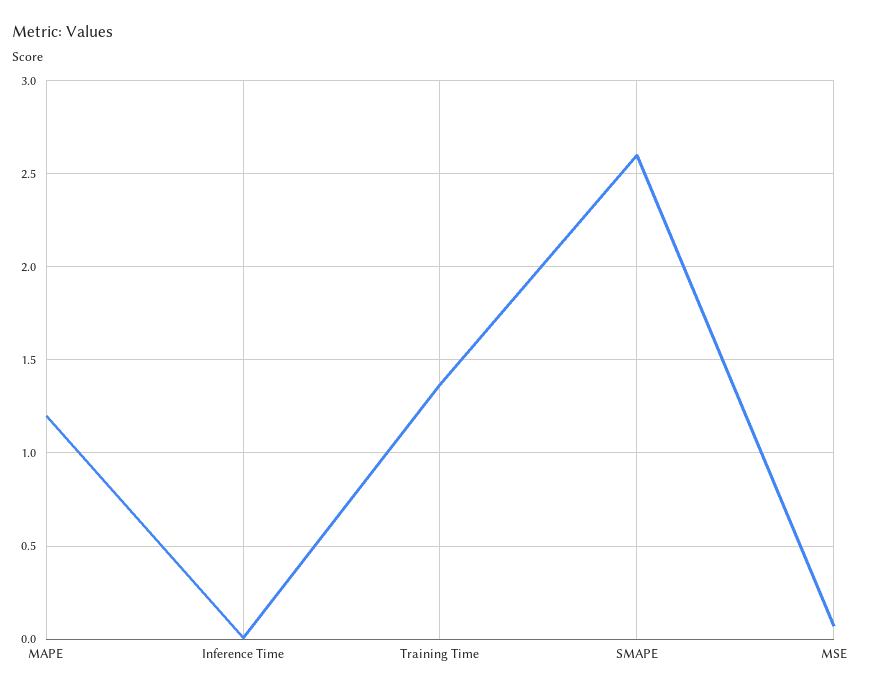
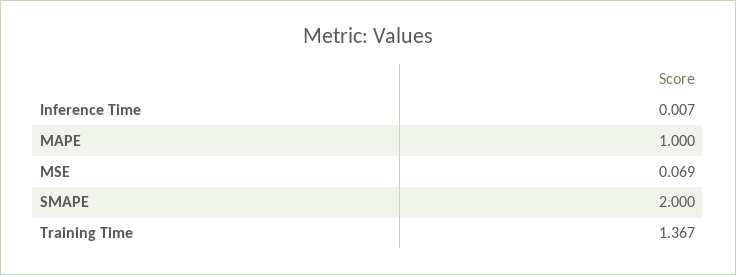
  {
-   "MAPE": 1.2,
+   "MAPE": 1,
    "Inference Time": 0.007,
    "Training Time": 1.367,
-   "SMAPE": 2.6,
+   "SMAPE": 2,
    "MSE": 0.069
  }

